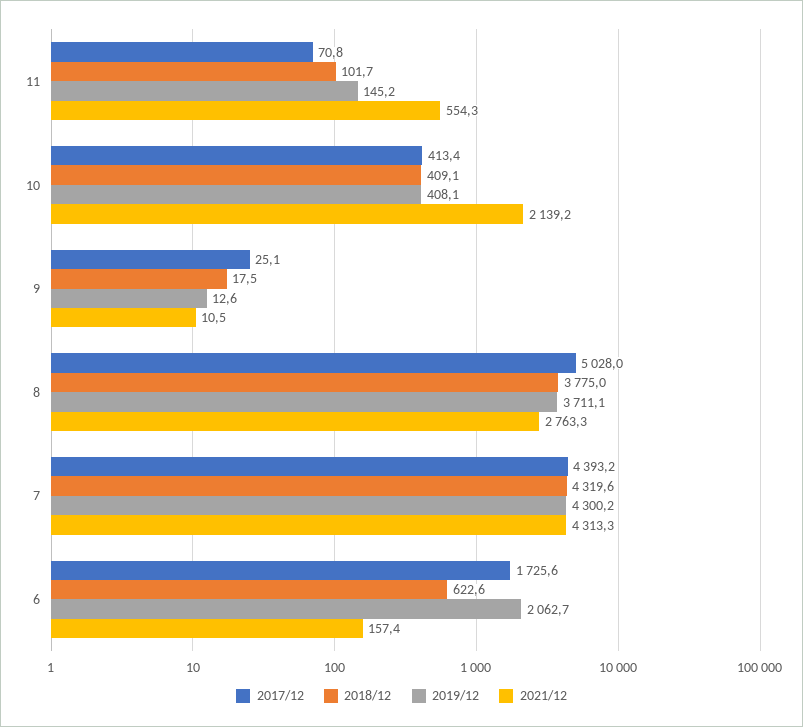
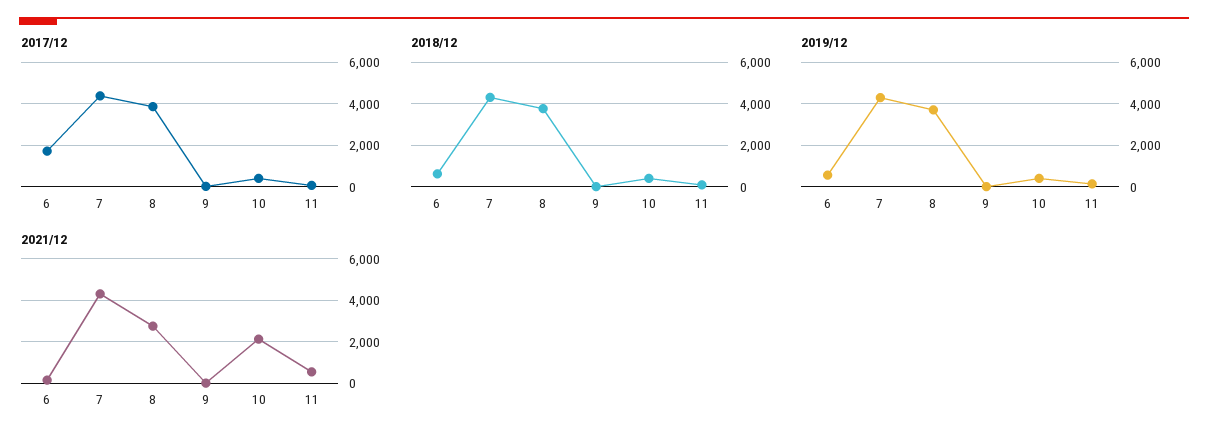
  {
    "2017/12": {
      "11": 70.8,
      "10": 413.4,
      "9": 25.1,
-     "8": 5028,
+     "8": 4000,
      "7": 4393.2,
      "6": 1725.6
    },
    "2018/12": {
      "11": 101.7,
      "10": 409.1,
      "9": 17.5,
      "8": 3775,
      "7": 4319.6,
      "6": 622.6
    },
    "2019/12": {
      "11": 145.2,
      "10": 408.1,
      "9": 12.6,
      "8": 3711.1,
      "7": 4300.2,
-     "6": 2062.7
+     "6": 500
    },
    "2021/12": {
      "11": 554.3,
      "10": 2139.2,
      "9": 10.5,
      "8": 2763.3,
      "7": 4313.3,
      "6": 157.4
    }
  }

